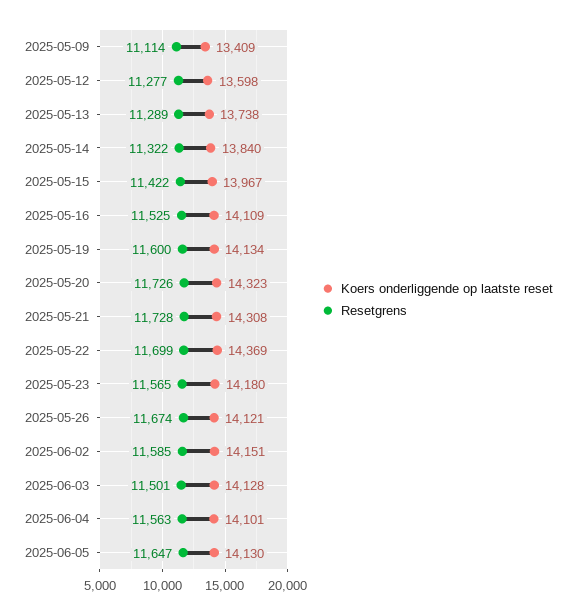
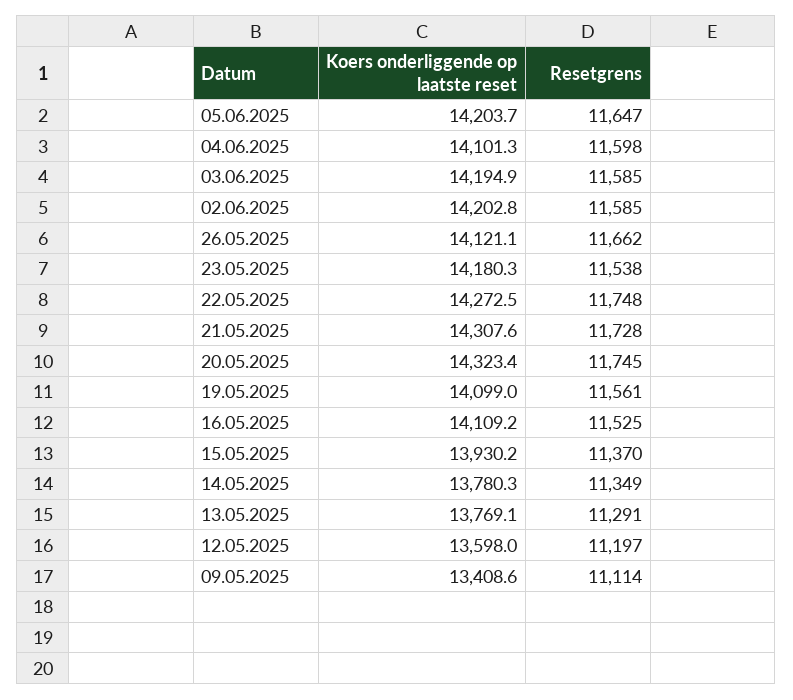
  {
    "Koers onderliggende op laatste reset": {
      "2025-05-09": 13408.6,
      "2025-05-12": 13598,
-     "2025-05-13": 13738,
+     "2025-05-13": 13769.1,
-     "2025-05-14": 13840,
+     "2025-05-14": 13780.3,
-     "2025-05-15": 13967,
+     "2025-05-15": 13930.2,
      "2025-05-16": 14109.2,
-     "2025-05-19": 14134,
+     "2025-05-19": 14099,
      "2025-05-20": 14323.4,
      "2025-05-21": 14307.6,
-     "2025-05-22": 14369,
+     "2025-05-22": 14272.5,
      "2025-05-23": 14180.3,
      "2025-05-26": 14121.1,
-     "2025-06-02": 14151,
+     "2025-06-02": 14202.8,
-     "2025-06-03": 14128,
+     "2025-06-03": 14194.9,
      "2025-06-04": 14101.3,
-     "2025-06-05": 14130
+     "2025-06-05": 14203.7
    },
    "Resetgrens": {
      "2025-05-09": 11114,
-     "2025-05-12": 11277,
+     "2025-05-12": 11197,
-     "2025-05-13": 11289,
+     "2025-05-13": 11291,
-     "2025-05-14": 11322,
+     "2025-05-14": 11349,
-     "2025-05-15": 11422,
+     "2025-05-15": 11370,
      "2025-05-16": 11525,
-     "2025-05-19": 11600,
+     "2025-05-19": 11561,
-     "2025-05-20": 11726,
+     "2025-05-20": 11745,
      "2025-05-21": 11728,
-     "2025-05-22": 11699,
+     "2025-05-22": 11748,
-     "2025-05-23": 11565,
+     "2025-05-23": 11538,
-     "2025-05-26": 11674,
+     "2025-05-26": 11662,
      "2025-06-02": 11585,
-     "2025-06-03": 11501,
+     "2025-06-03": 11585,
-     "2025-06-04": 11563,
+     "2025-06-04": 11598,
      "2025-06-05": 11647
    }
  }

